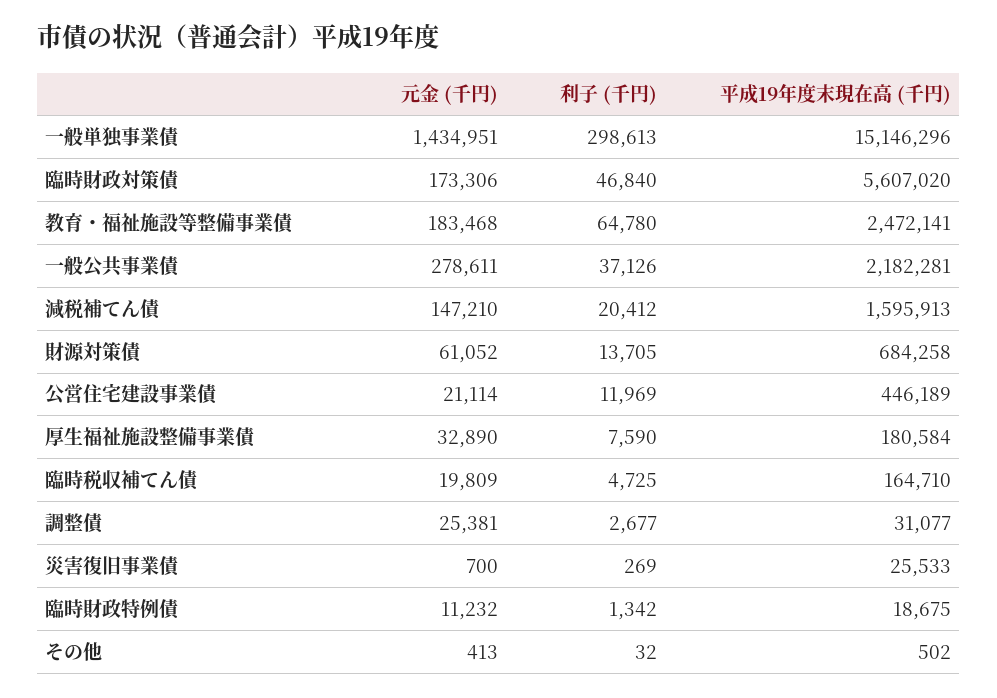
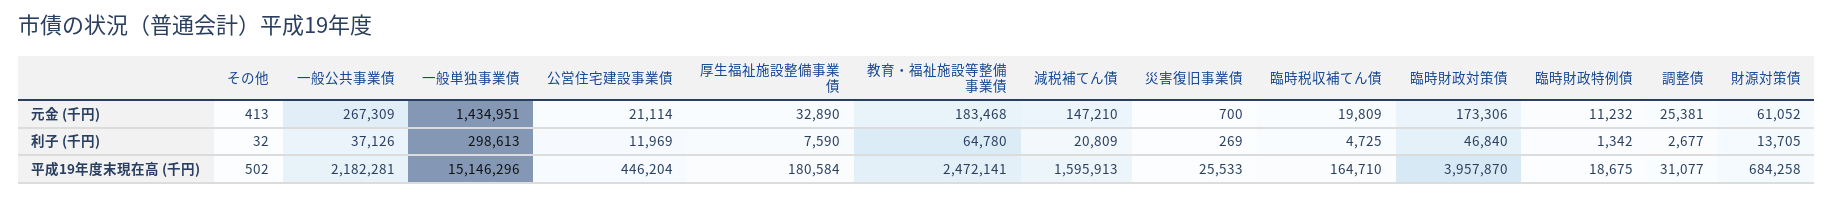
  {
    "元金 (千円)": {
      "一般単独事業債": 1434951,
      "臨時財政対策債": 173306,
      "教育・福祉施設等整備事業債": 183468,
-     "一般公共事業債": 278611,
+     "一般公共事業債": 267309,
      "減税補てん債": 147210,
      "財源対策債": 61052,
      "公営住宅建設事業債": 21114,
      "厚生福祉施設整備事業債": 32890,
      "臨時税収補てん債": 19809,
      "調整債": 25381,
      "災害復旧事業債": 700,
      "臨時財政特例債": 11232,
      "その他": 413
    },
    "利子 (千円)": {
      "一般単独事業債": 298613,
      "臨時財政対策債": 46840,
      "教育・福祉施設等整備事業債": 64780,
      "一般公共事業債": 37126,
-     "減税補てん債": 20412,
+     "減税補てん債": 20809,
      "財源対策債": 13705,
      "公営住宅建設事業債": 11969,
      "厚生福祉施設整備事業債": 7590,
      "臨時税収補てん債": 4725,
      "調整債": 2677,
      "災害復旧事業債": 269,
      "臨時財政特例債": 1342,
      "その他": 32
    },
    "平成19年度末現在高 (千円)": {
      "一般単独事業債": 15146296,
-     "臨時財政対策債": 5607020,
+     "臨時財政対策債": 3957870,
      "教育・福祉施設等整備事業債": 2472141,
      "一般公共事業債": 2182281,
      "減税補てん債": 1595913,
      "財源対策債": 684258,
-     "公営住宅建設事業債": 446189,
+     "公営住宅建設事業債": 446204,
      "厚生福祉施設整備事業債": 180584,
      "臨時税収補てん債": 164710,
      "調整債": 31077,
      "災害復旧事業債": 25533,
      "臨時財政特例債": 18675,
      "その他": 502
    }
  }

